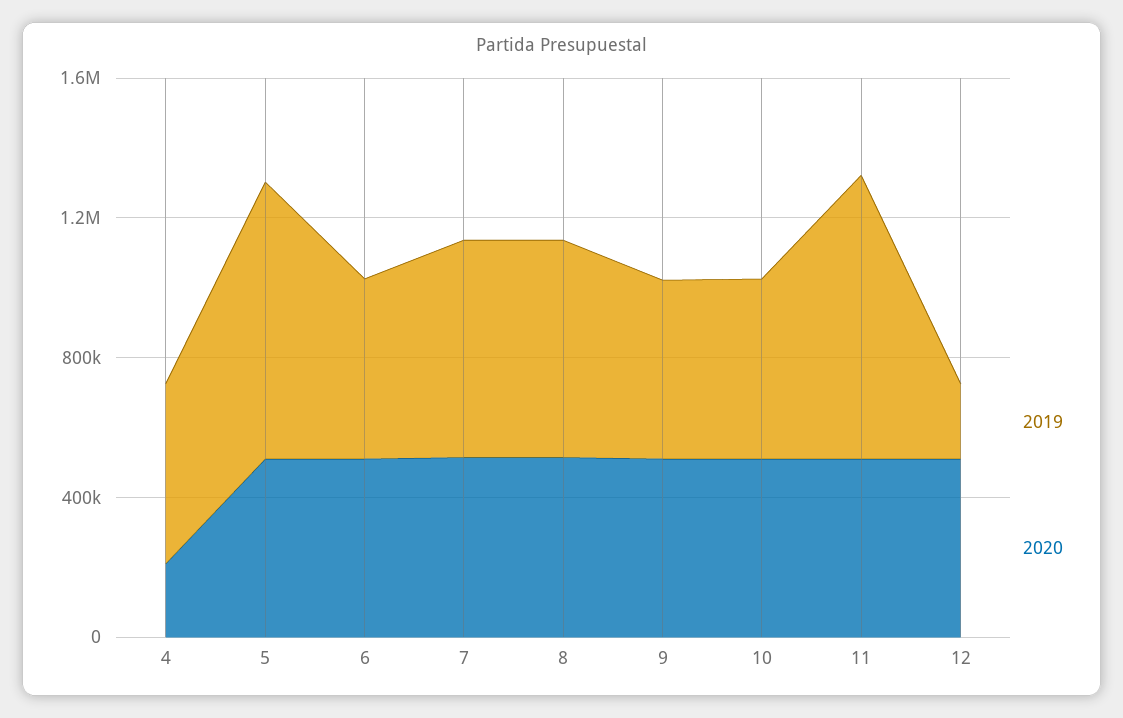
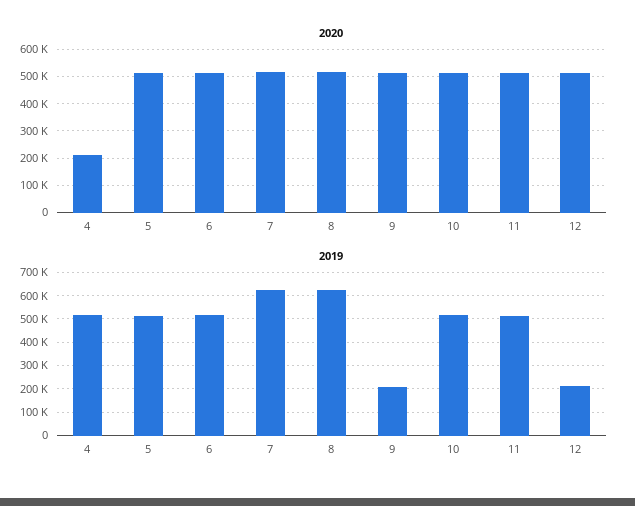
  {
    "2019": {
      "4": 500000,
-     "5": 800000,
+     "5": 500000,
      "6": 500000,
      "7": 600000,
      "8": 600000,
-     "9": 500000,
+     "9": 200000,
      "10": 500000,
-     "11": 800000,
+     "11": 500000,
      "12": 200000
    },
    "2020": {
      "4": 200000,
      "5": 500000,
      "6": 500000,
      "7": 525000,
      "8": 525000,
      "9": 500000,
      "10": 500000,
      "11": 500000,
      "12": 500000
    }
  }

